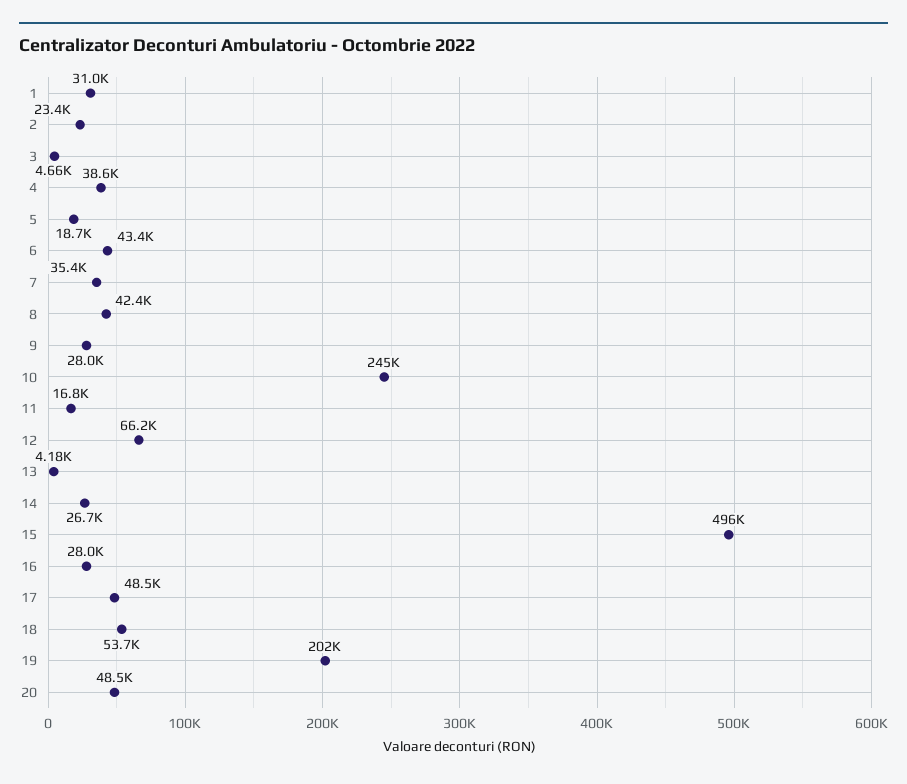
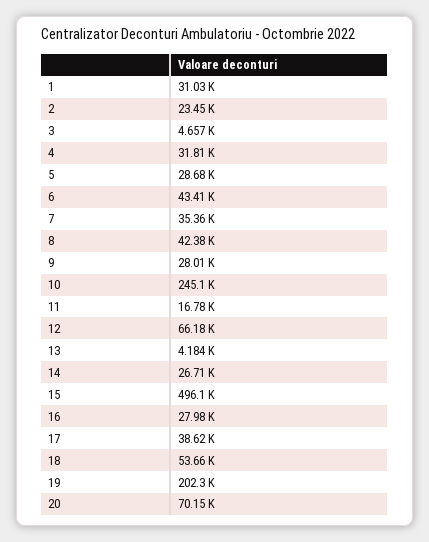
  {
    "1": 31030,
    "2": 23450,
    "3": 4657,
-   "4": 38600,
+   "4": 31810,
-   "5": 18700,
+   "5": 28680,
    "6": 43410,
    "7": 35360,
    "8": 42380,
    "9": 28010,
    "10": 245100,
    "11": 16780,
    "12": 66180,
    "13": 4184,
    "14": 26710,
    "15": 496100,
    "16": 27980,
-   "17": 48500,
+   "17": 38620,
    "18": 53660,
    "19": 202300,
-   "20": 48500
+   "20": 70150
  }

